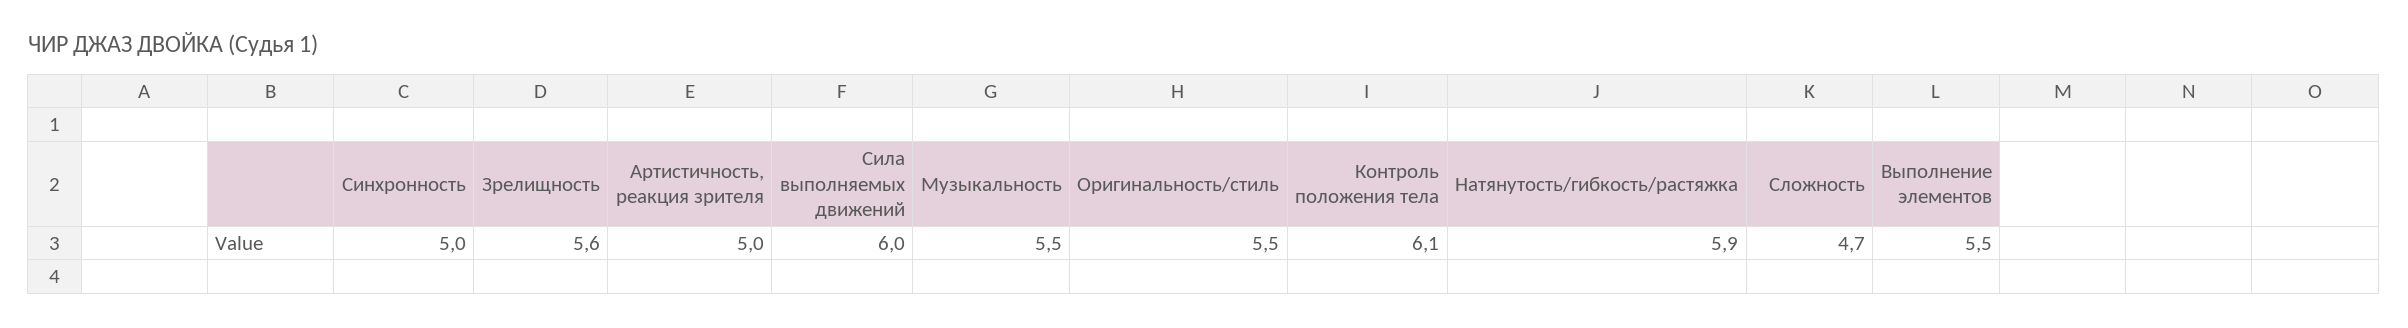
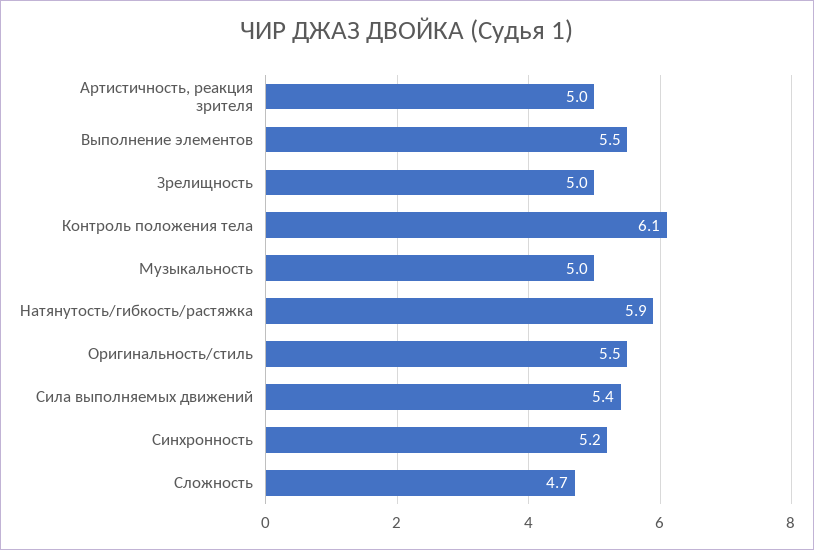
  {
-   "Синхронность": 5,
+   "Синхронность": 5.2,
-   "Зрелищность": 5.6,
+   "Зрелищность": 5,
    "Артистичность, реакция зрителя": 5,
-   "Сила выполняемых движений": 6,
+   "Сила выполняемых движений": 5.4,
-   "Музыкальность": 5.5,
+   "Музыкальность": 5,
    "Оригинальность/стиль": 5.5,
    "Контроль положения тела": 6.1,
    "Натянутость/гибкость/растяжка": 5.9,
    "Сложность": 4.7,
    "Выполнение элементов": 5.5
  }

